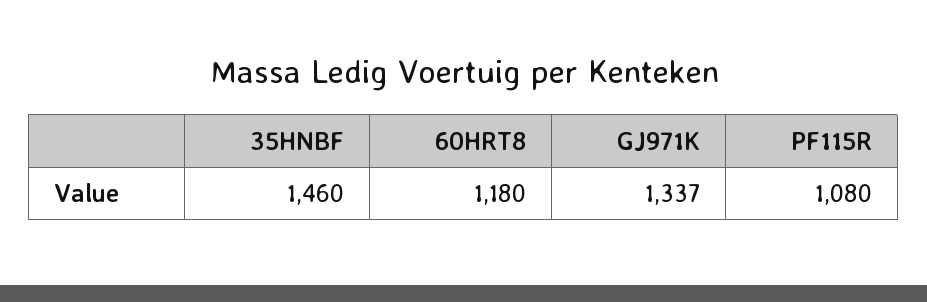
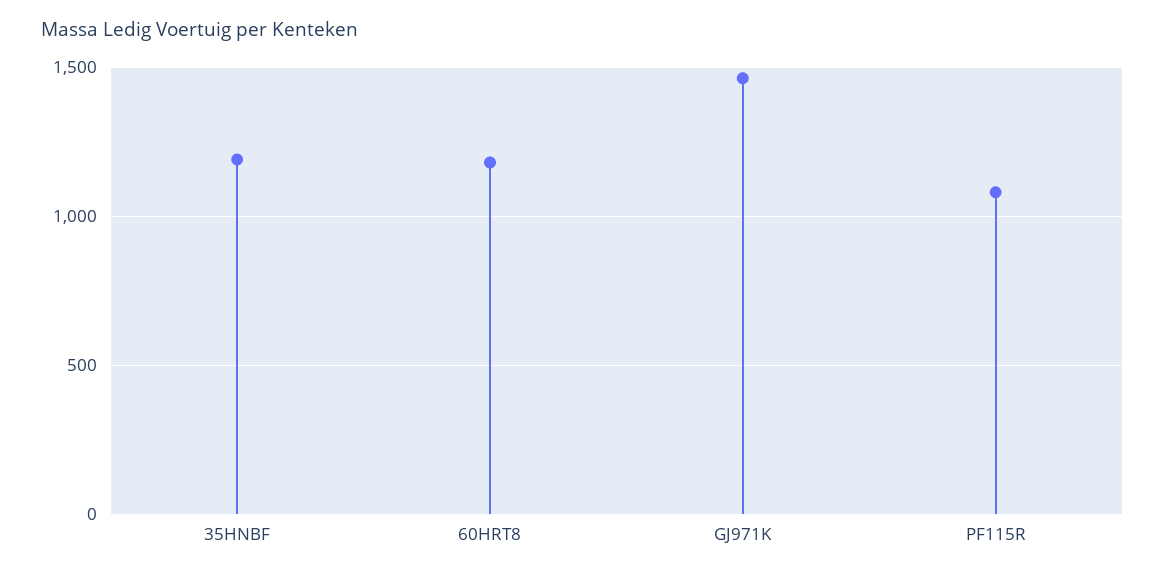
  {
-   "35HNBF": 1460,
+   "35HNBF": 1200,
    "60HRT8": 1180,
-   "GJ971K": 1337,
+   "GJ971K": 1450,
    "PF115R": 1080
  }

